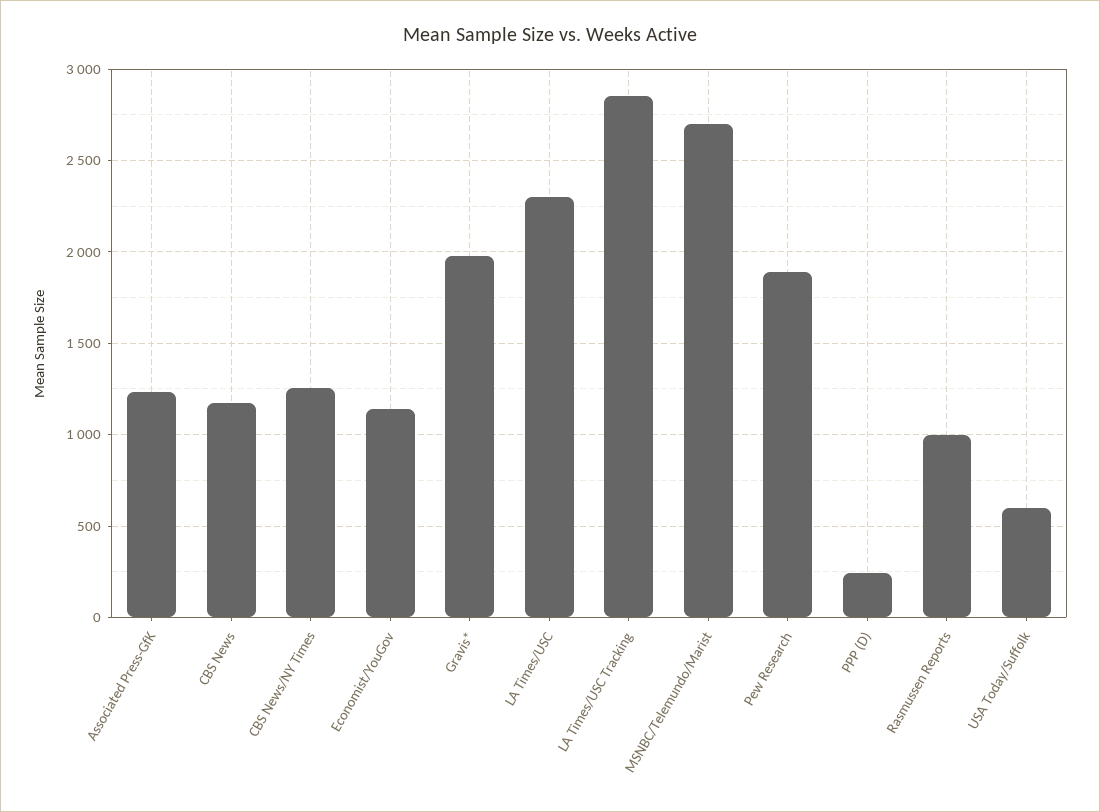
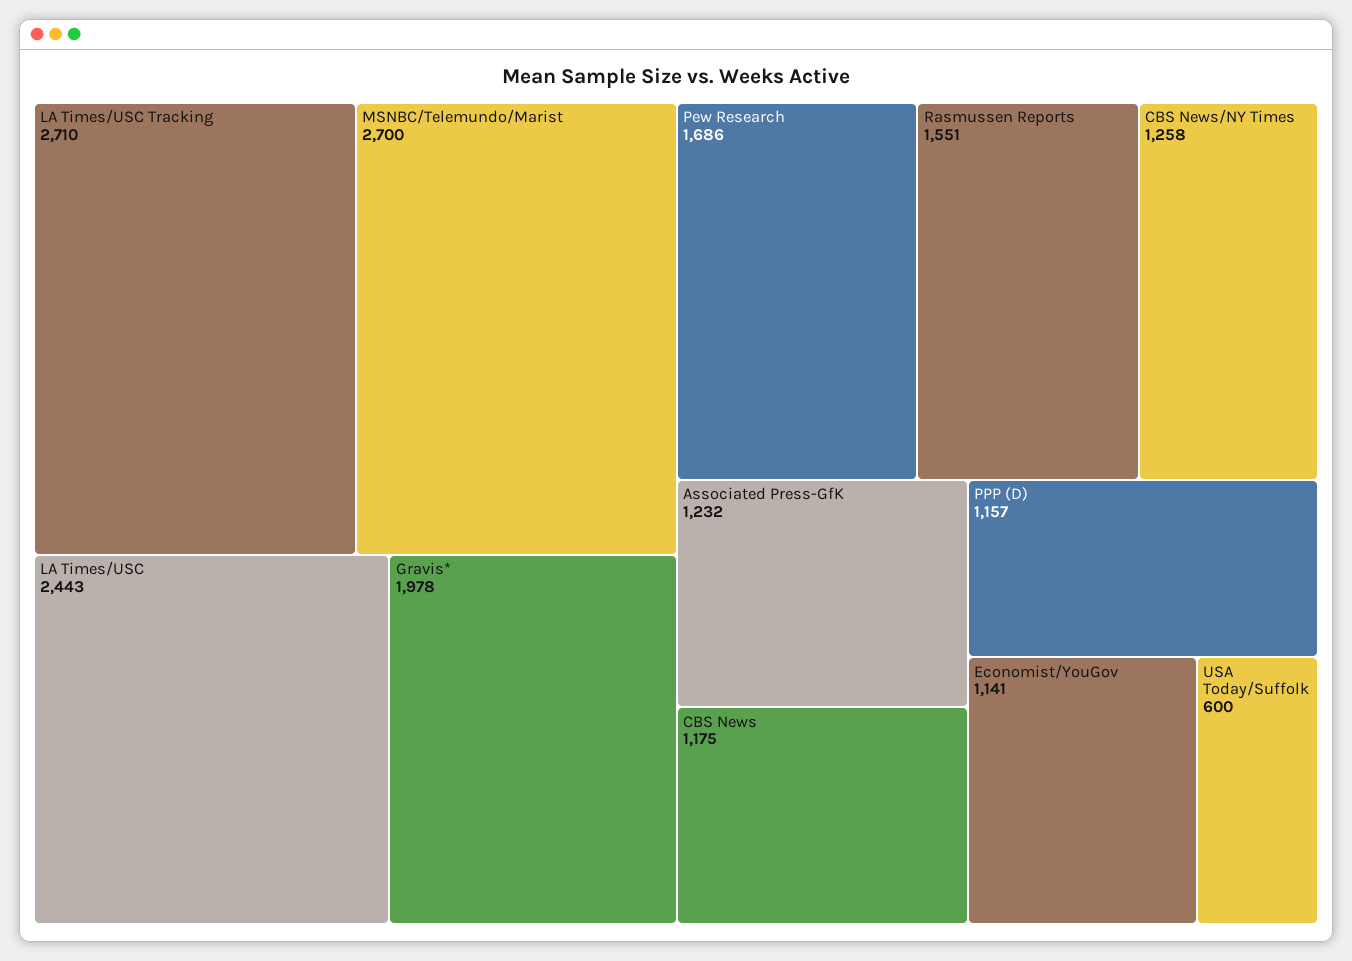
  {
    "Associated Press-GfK": 1232,
    "CBS News": 1175,
    "CBS News/NY Times": 1258,
    "Economist/YouGov": 1141,
    "Gravis*": 1978,
-   "LA Times/USC": 2300,
+   "LA Times/USC": 2443,
-   "LA Times/USC Tracking": 2850,
+   "LA Times/USC Tracking": 2710,
    "MSNBC/Telemundo/Marist": 2700,
-   "Pew Research": 1900,
+   "Pew Research": 1686,
-   "PPP (D)": 250,
+   "PPP (D)": 1157,
-   "Rasmussen Reports": 1000,
+   "Rasmussen Reports": 1551,
    "USA Today/Suffolk": 600
  }

